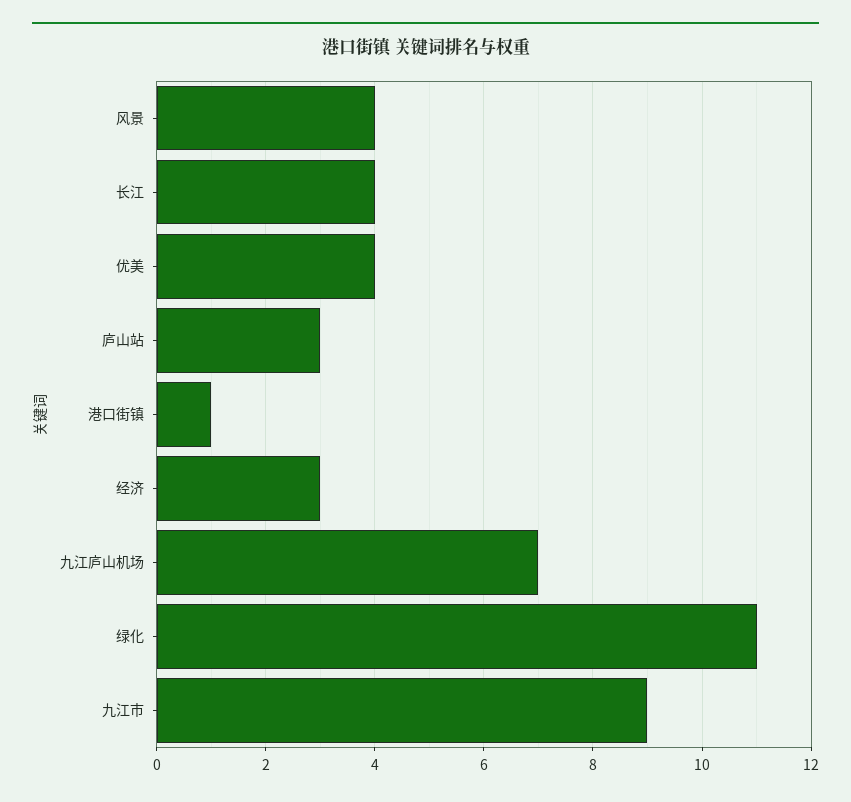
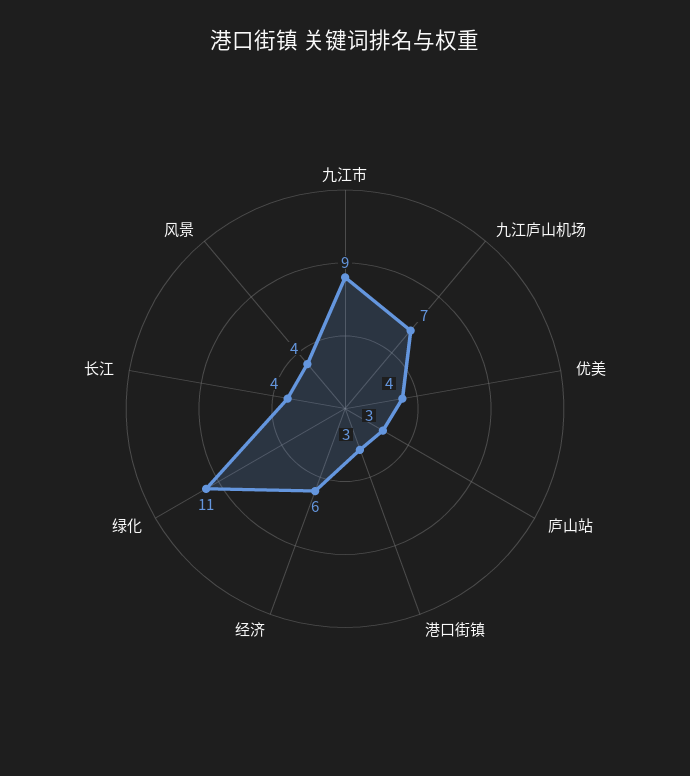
  {
    "风景": 4,
    "长江": 4,
    "优美": 4,
    "庐山站": 3,
-   "港口街镇": 1,
+   "港口街镇": 3,
-   "经济": 3,
+   "经济": 6,
    "九江庐山机场": 7,
    "绿化": 11,
    "九江市": 9
  }

